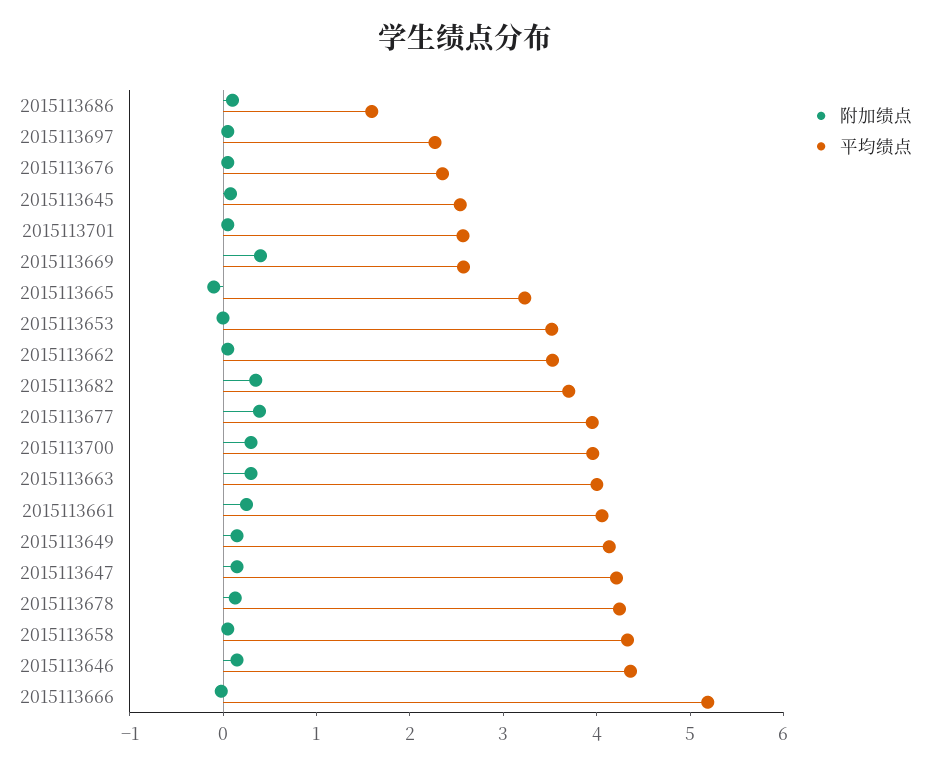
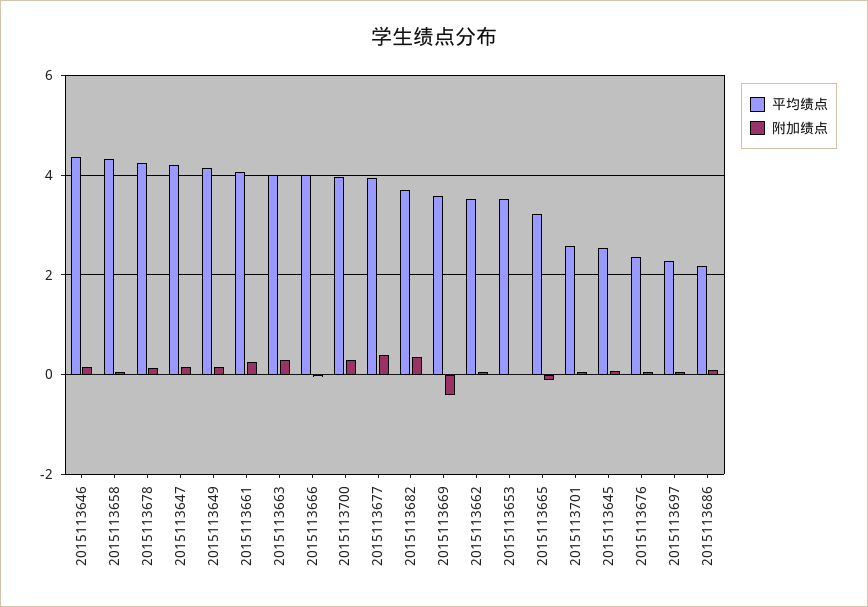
  {
    "附加绩点": {
      "2015113686": 0.2,
      "2015113697": 0,
      "2015113676": 0,
      "2015113645": 0,
      "2015113701": 0,
-     "2015113669": 0.4,
+     "2015113669": -0.4,
      "2015113665": -0.2,
      "2015113653": 0,
      "2015113662": 0,
      "2015113682": 0.4,
      "2015113677": 0.4,
      "2015113700": 0.4,
      "2015113663": 0.4,
      "2015113661": 0.2,
      "2015113649": 0.2,
      "2015113647": 0.2,
      "2015113678": 0.2,
      "2015113658": 0,
      "2015113646": 0.2,
      "2015113666": 0
    },
    "平均绩点": {
-     "2015113686": 1.6,
+     "2015113686": 2.2,
      "2015113697": 2.2,
      "2015113676": 2.4,
      "2015113645": 2.6,
      "2015113701": 2.6,
-     "2015113669": 2.6,
+     "2015113669": 3.6,
      "2015113665": 3.2,
      "2015113653": 3.6,
      "2015113662": 3.6,
      "2015113682": 3.8,
      "2015113677": 4,
      "2015113700": 4,
      "2015113663": 4,
      "2015113661": 4,
      "2015113649": 4.2,
      "2015113647": 4.2,
      "2015113678": 4.2,
      "2015113658": 4.4,
      "2015113646": 4.4,
-     "2015113666": 5.2
+     "2015113666": 4
    }
  }

